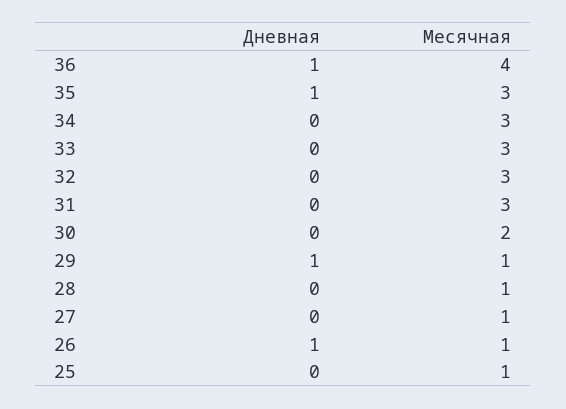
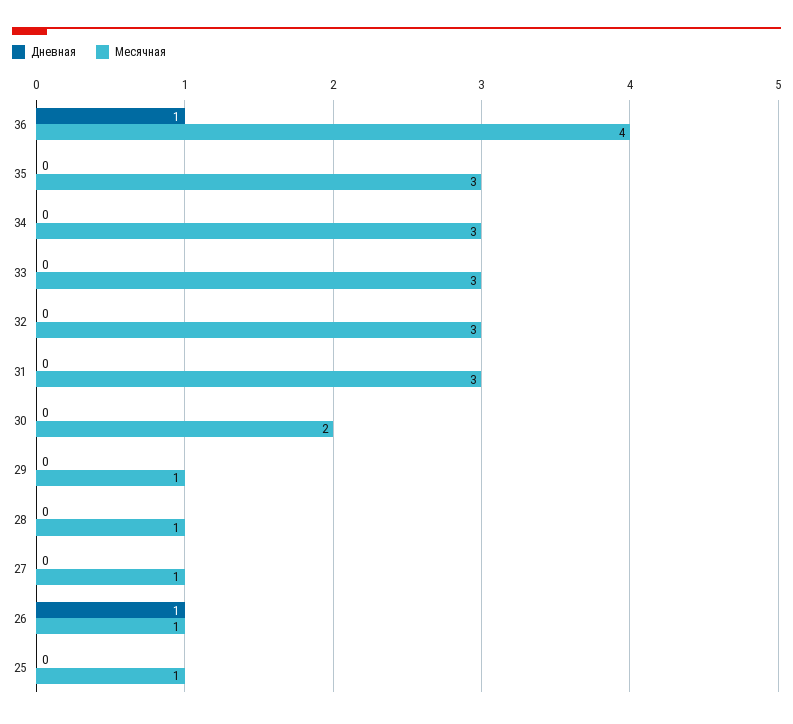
  {
    "Дневная": {
      "36": 1,
-     "35": 1,
+     "35": 0,
      "34": 0,
      "33": 0,
      "32": 0,
      "31": 0,
      "30": 0,
-     "29": 1,
+     "29": 0,
      "28": 0,
      "27": 0,
      "26": 1,
      "25": 0
    },
    "Месячная": {
      "36": 4,
      "35": 3,
      "34": 3,
      "33": 3,
      "32": 3,
      "31": 3,
      "30": 2,
      "29": 1,
      "28": 1,
      "27": 1,
      "26": 1,
      "25": 1
    }
  }

